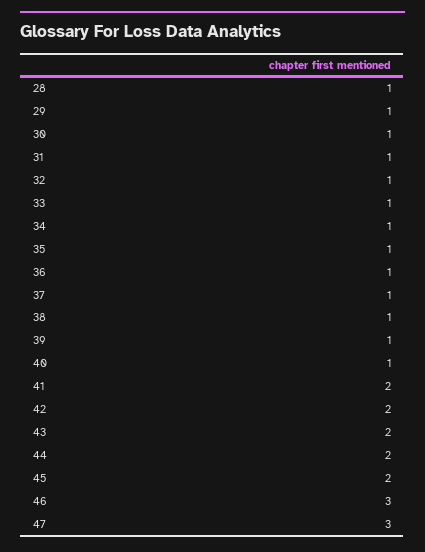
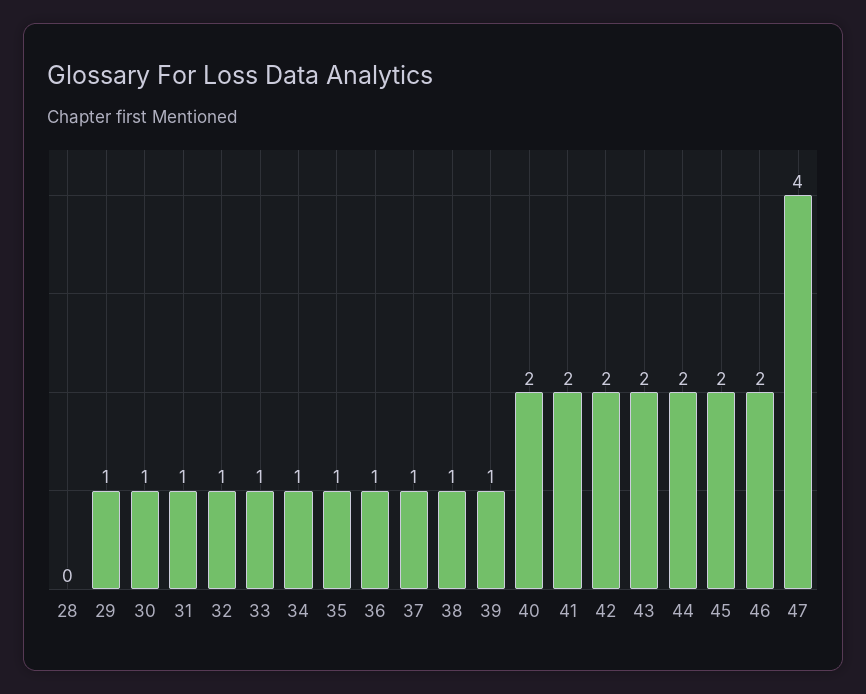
  {
-   "28": 1,
+   "28": 0,
    "29": 1,
    "30": 1,
    "31": 1,
    "32": 1,
    "33": 1,
    "34": 1,
    "35": 1,
    "36": 1,
    "37": 1,
    "38": 1,
    "39": 1,
-   "40": 1,
+   "40": 2,
    "41": 2,
    "42": 2,
    "43": 2,
    "44": 2,
    "45": 2,
-   "46": 3,
+   "46": 2,
-   "47": 3
+   "47": 4
  }

